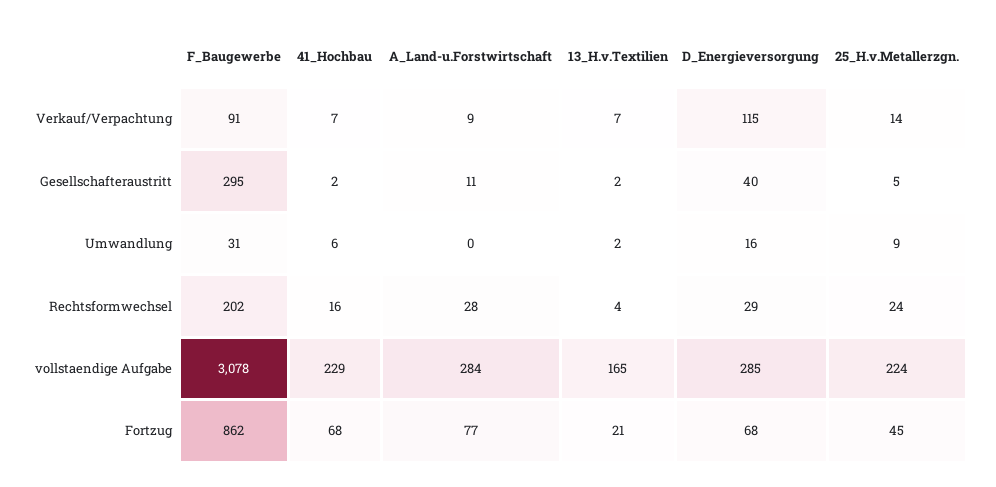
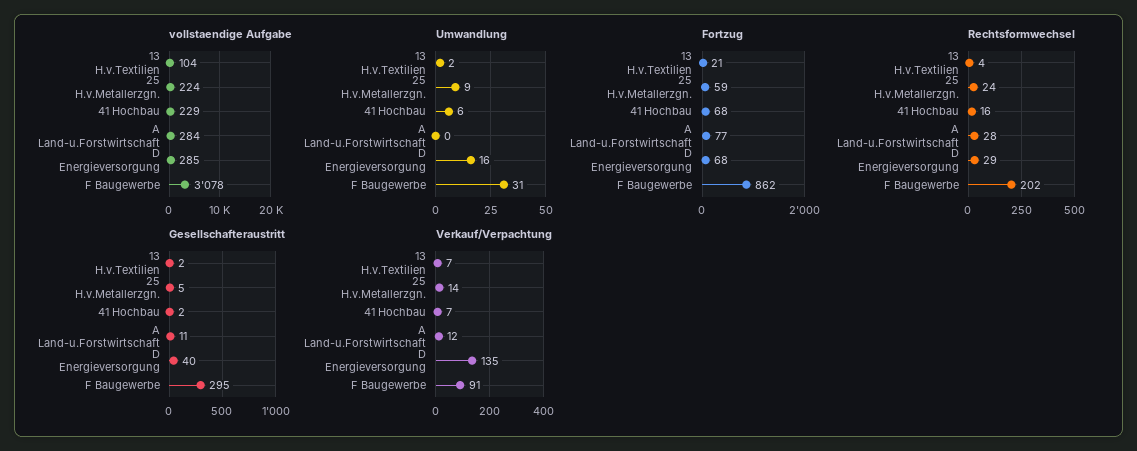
  {
    "Verkauf/Verpachtung": {
      "F_Baugewerbe": 91,
      "41_Hochbau": 7,
-     "A_Land-u.Forstwirtschaft": 9,
+     "A_Land-u.Forstwirtschaft": 12,
      "13_H.v.Textilien": 7,
-     "D_Energieversorgung": 115,
+     "D_Energieversorgung": 135,
      "25_H.v.Metallerzgn.": 14
    },
    "Gesellschafteraustritt": {
      "F_Baugewerbe": 295,
      "41_Hochbau": 2,
      "A_Land-u.Forstwirtschaft": 11,
      "13_H.v.Textilien": 2,
      "D_Energieversorgung": 40,
      "25_H.v.Metallerzgn.": 5
    },
    "Umwandlung": {
      "F_Baugewerbe": 31,
      "41_Hochbau": 6,
      "A_Land-u.Forstwirtschaft": 0,
      "13_H.v.Textilien": 2,
      "D_Energieversorgung": 16,
      "25_H.v.Metallerzgn.": 9
    },
    "Rechtsformwechsel": {
      "F_Baugewerbe": 202,
      "41_Hochbau": 16,
      "A_Land-u.Forstwirtschaft": 28,
      "13_H.v.Textilien": 4,
      "D_Energieversorgung": 29,
      "25_H.v.Metallerzgn.": 24
    },
    "vollstaendige Aufgabe": {
      "F_Baugewerbe": 3078,
      "41_Hochbau": 229,
      "A_Land-u.Forstwirtschaft": 284,
-     "13_H.v.Textilien": 165,
+     "13_H.v.Textilien": 104,
      "D_Energieversorgung": 285,
      "25_H.v.Metallerzgn.": 224
    },
    "Fortzug": {
      "F_Baugewerbe": 862,
      "41_Hochbau": 68,
      "A_Land-u.Forstwirtschaft": 77,
      "13_H.v.Textilien": 21,
      "D_Energieversorgung": 68,
-     "25_H.v.Metallerzgn.": 45
+     "25_H.v.Metallerzgn.": 59
    }
  }

